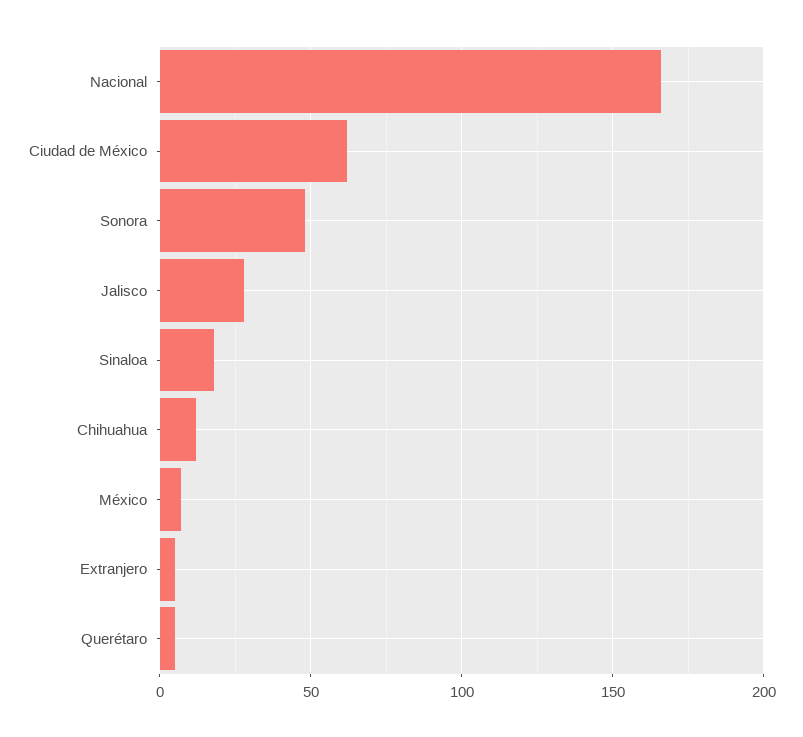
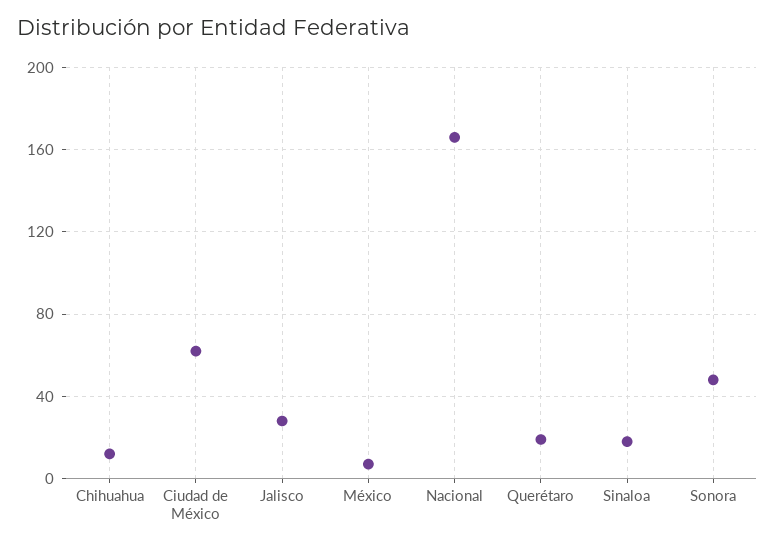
  {
    "Nacional": 165,
    "Ciudad de México": 60,
    "Sonora": 50,
    "Jalisco": 30,
    "Sinaloa": 20,
    "Chihuahua": 10,
    "México": 5,
-   "Extranjero": 5,
-   "Querétaro": 5
+   "Querétaro": 20
  }

